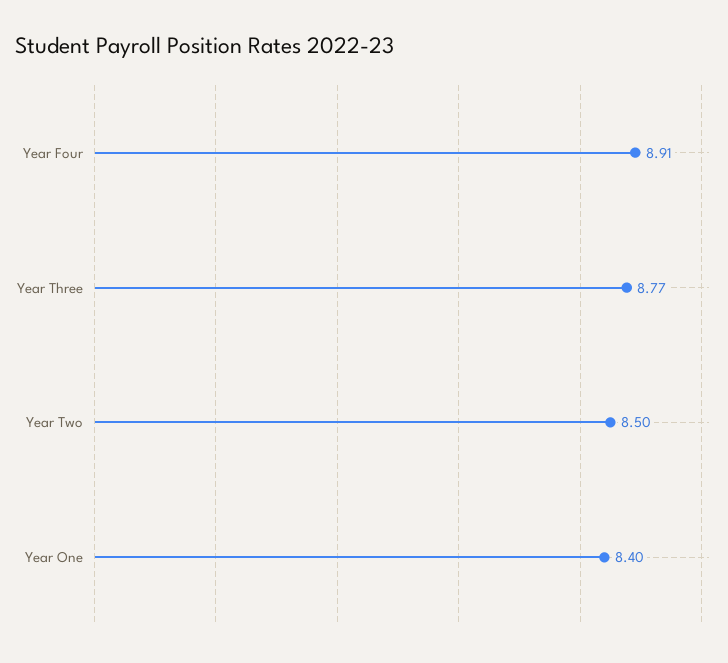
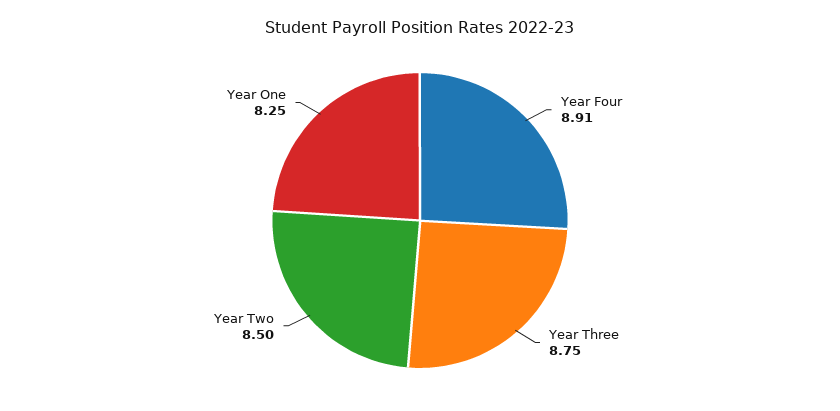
  {
    "Year Four": 8.91,
-   "Year Three": 8.77,
+   "Year Three": 8.75,
    "Year Two": 8.5,
-   "Year One": 8.4
+   "Year One": 8.25
  }

